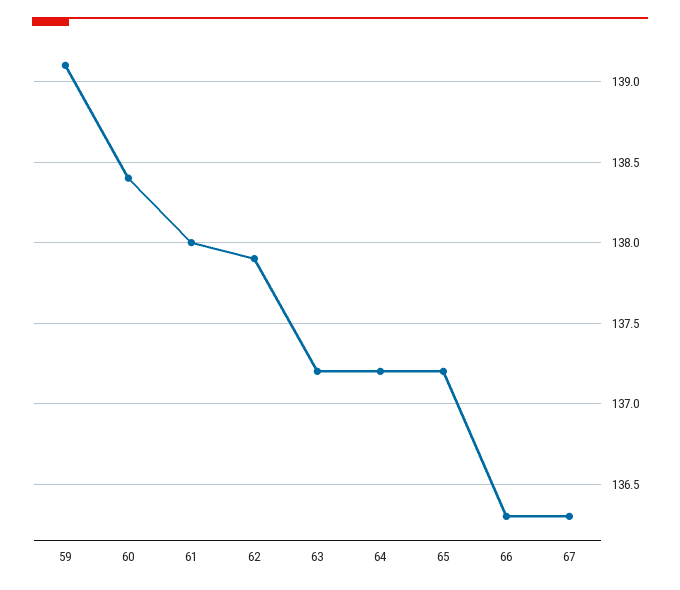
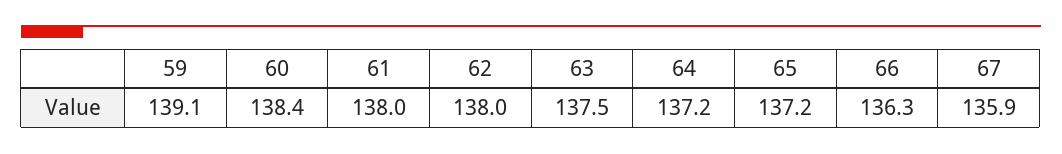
  {
    "59": 139.1,
    "60": 138.4,
    "61": 138,
-   "62": 137.9,
+   "62": 138,
-   "63": 137.2,
+   "63": 137.5,
    "64": 137.2,
    "65": 137.2,
    "66": 136.3,
-   "67": 136.3
+   "67": 135.9
  }

